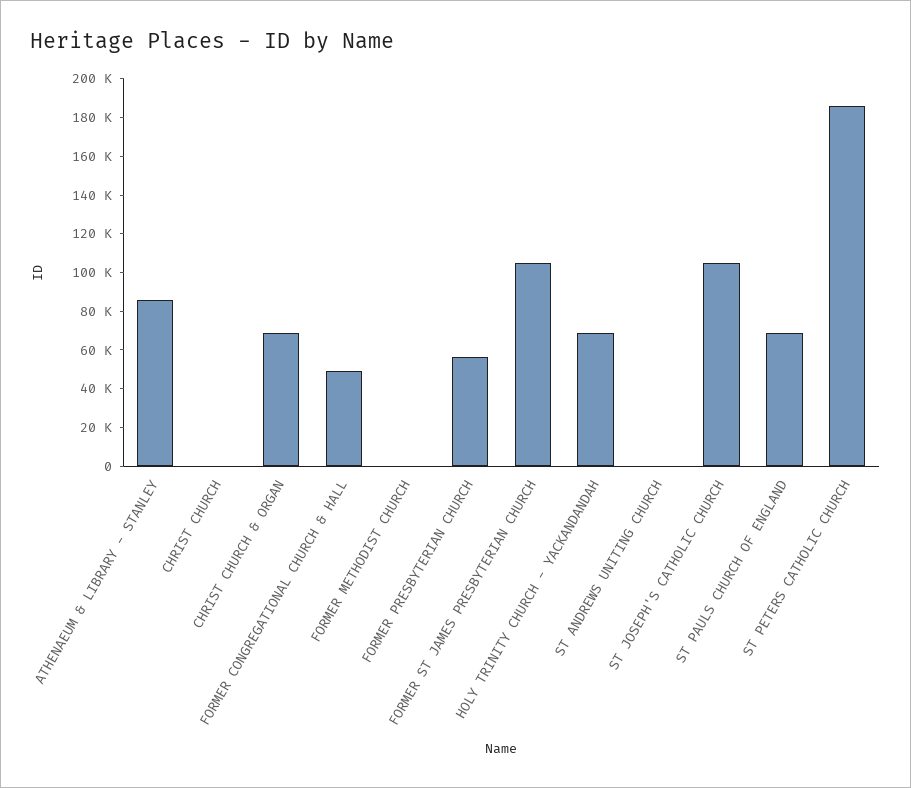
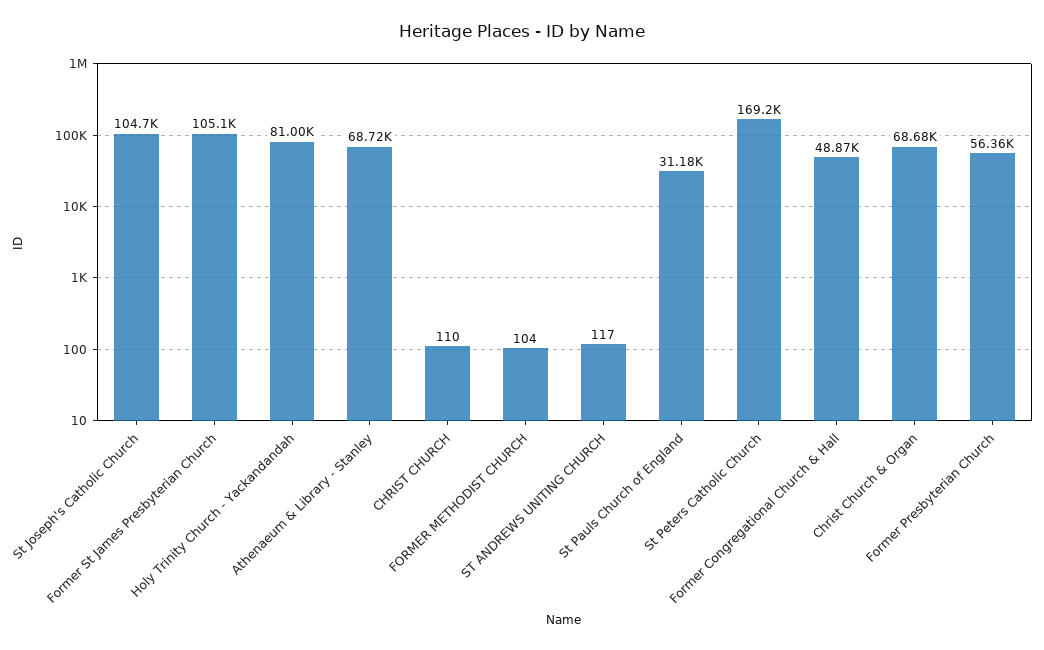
  {
-   "ATHENAEUM & LIBRARY - STANLEY": 85000,
+   "ATHENAEUM & LIBRARY - STANLEY": 68720,
    "CHRIST CHURCH": 110,
    "CHRIST CHURCH & ORGAN": 68680,
    "FORMER CONGREGATIONAL CHURCH & HALL": 48870,
    "FORMER METHODIST CHURCH": 104,
    "FORMER PRESBYTERIAN CHURCH": 56360,
    "FORMER ST JAMES PRESBYTERIAN CHURCH": 105100,
-   "HOLY TRINITY CHURCH - YACKANDANDAH": 70000,
+   "HOLY TRINITY CHURCH - YACKANDANDAH": 81000,
    "ST ANDREWS UNITING CHURCH": 117,
    "ST JOSEPH'S CATHOLIC CHURCH": 104700,
-   "ST PAULS CHURCH OF ENGLAND": 70000,
+   "ST PAULS CHURCH OF ENGLAND": 31180,
-   "ST PETERS CATHOLIC CHURCH": 185000
+   "ST PETERS CATHOLIC CHURCH": 169200
  }

